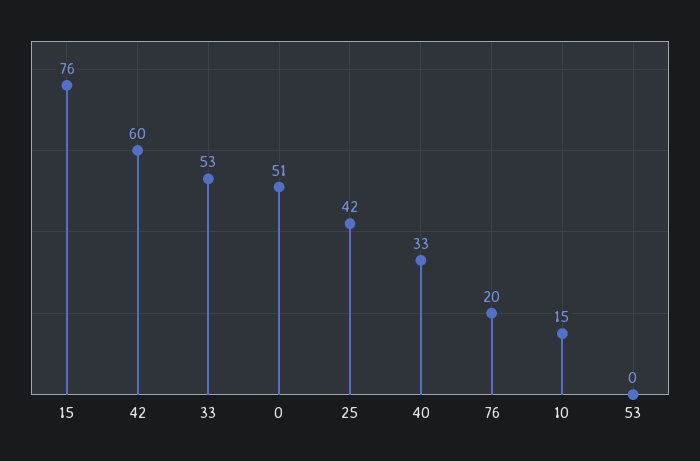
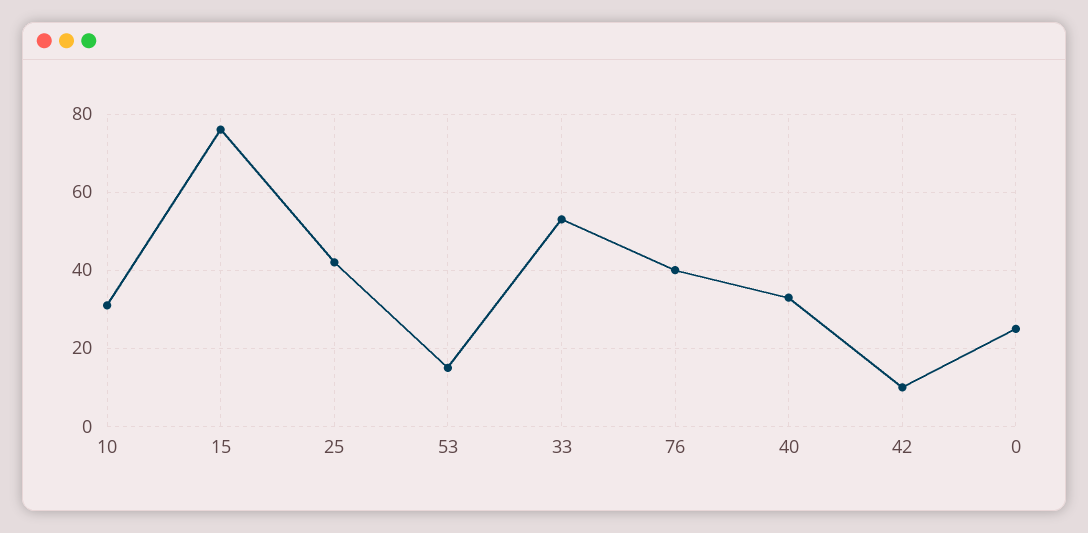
  {
    "15": 76,
-   "42": 60,
+   "42": 10,
    "33": 53,
-   "0": 51,
+   "0": 25,
    "25": 42,
    "40": 33,
-   "76": 20,
+   "76": 40,
-   "10": 15,
+   "10": 30,
-   "53": 0
+   "53": 15
  }

